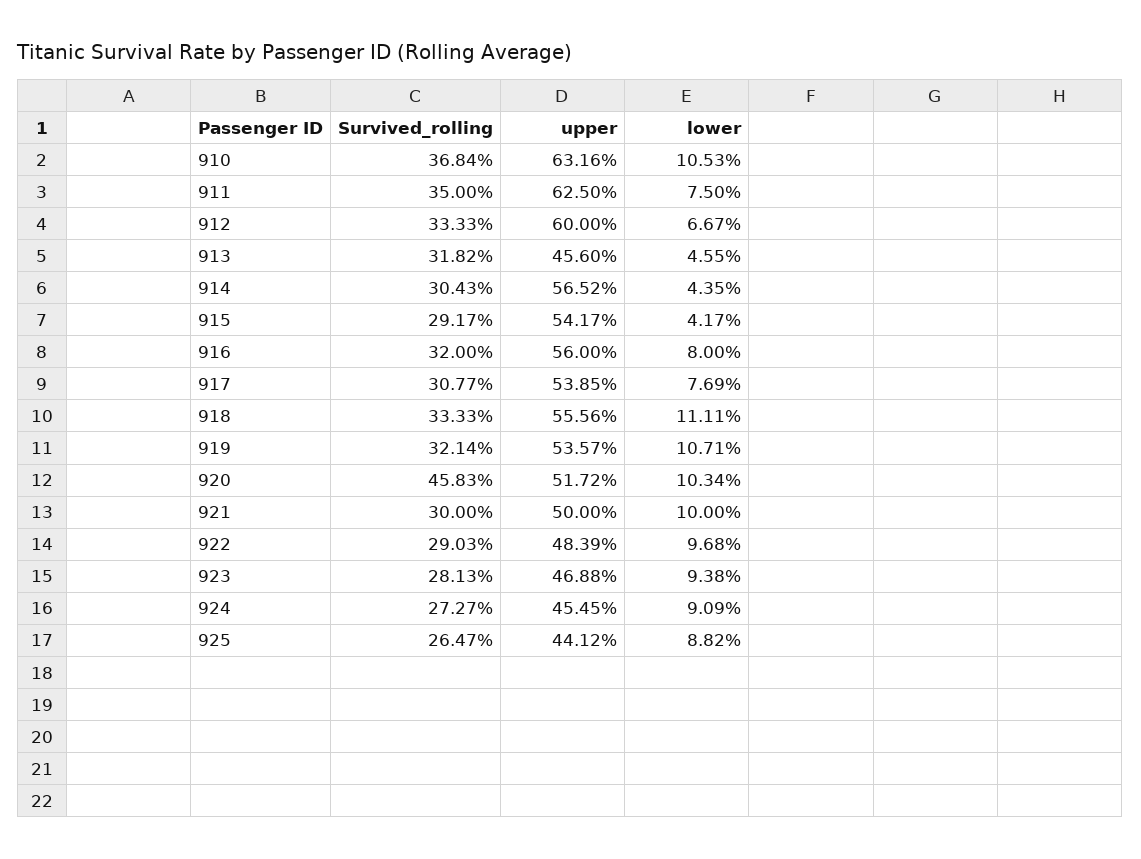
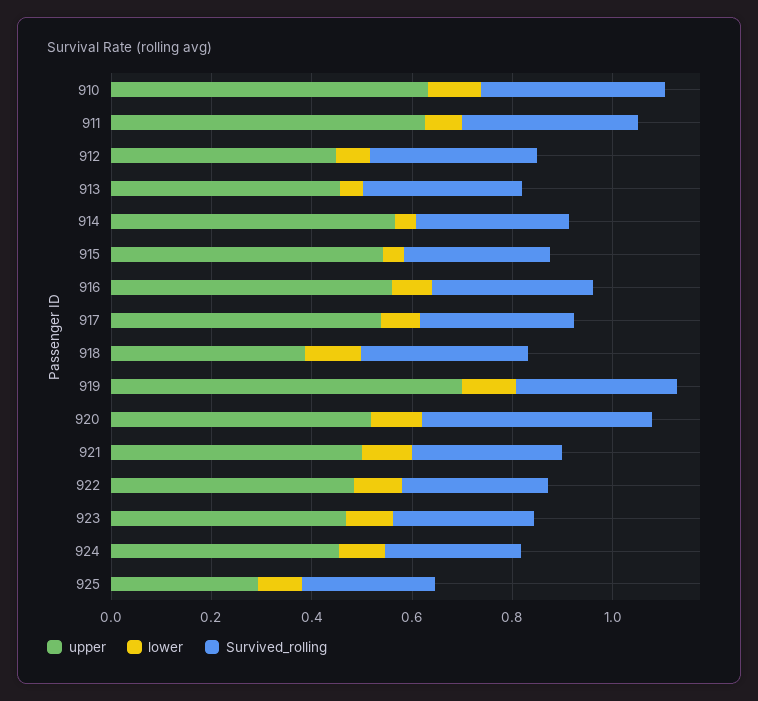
  {
    "Survived_rolling": {
      "910": 0.3684,
      "911": 0.35,
      "912": 0.3333,
      "913": 0.3182,
      "914": 0.3043,
      "915": 0.2917,
      "916": 0.32,
      "917": 0.3077,
      "918": 0.3333,
      "919": 0.3214,
      "920": 0.4583,
      "921": 0.3,
      "922": 0.2903,
      "923": 0.2813,
      "924": 0.2727,
      "925": 0.2647
    },
    "upper": {
      "910": 0.6316,
      "911": 0.625,
-     "912": 0.6,
+     "912": 0.45,
      "913": 0.456,
      "914": 0.5652,
      "915": 0.5417,
      "916": 0.56,
      "917": 0.5385,
-     "918": 0.5556,
+     "918": 0.4,
-     "919": 0.5357,
+     "919": 0.7,
      "920": 0.5172,
      "921": 0.5,
      "922": 0.4839,
      "923": 0.4688,
      "924": 0.4545,
-     "925": 0.4412
+     "925": 0.3
    },
    "lower": {
      "910": 0.1053,
      "911": 0.075,
      "912": 0.0667,
      "913": 0.0455,
      "914": 0.0435,
      "915": 0.0417,
      "916": 0.08,
      "917": 0.0769,
      "918": 0.1111,
      "919": 0.1071,
      "920": 0.1034,
      "921": 0.1,
      "922": 0.0968,
      "923": 0.0938,
      "924": 0.0909,
      "925": 0.0882
    }
  }

